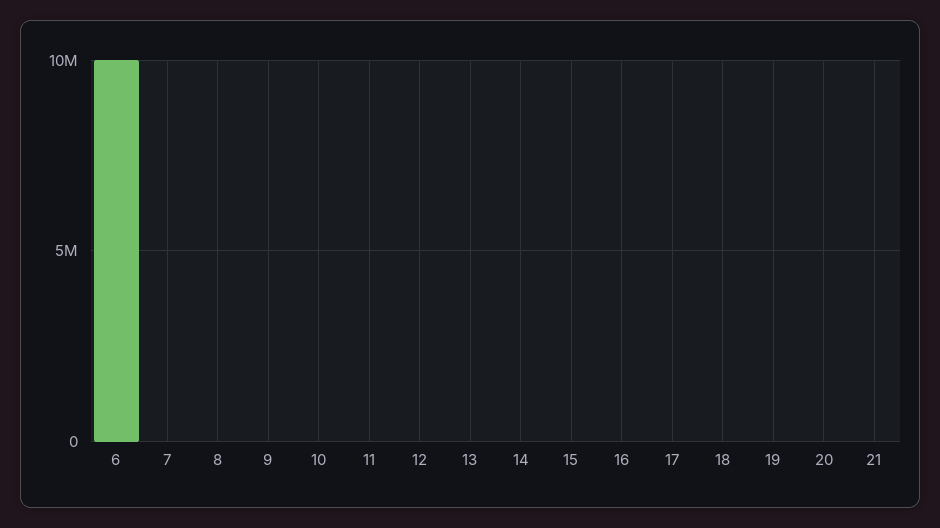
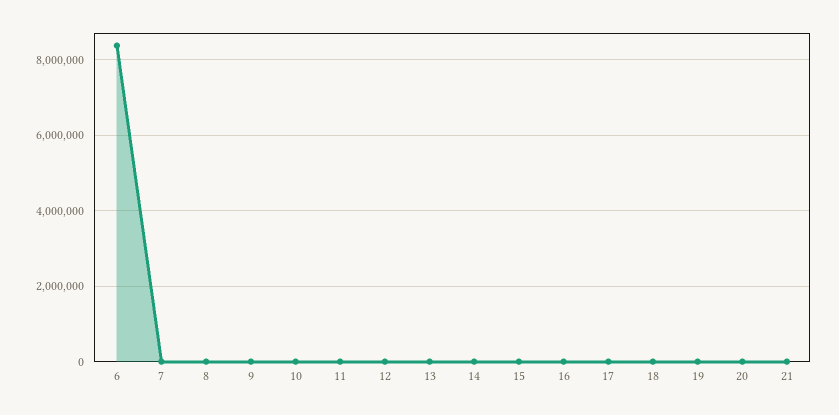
  {
-   "6": 10000000,
+   "6": 8400000,
    "7": 0,
    "8": 0,
    "9": 0,
    "10": 0,
    "11": 0,
    "12": 0,
    "13": 0,
    "14": 0,
    "15": 0,
    "16": 0,
    "17": 0,
    "18": 0,
    "19": 0,
    "20": 0,
    "21": 0
  }

